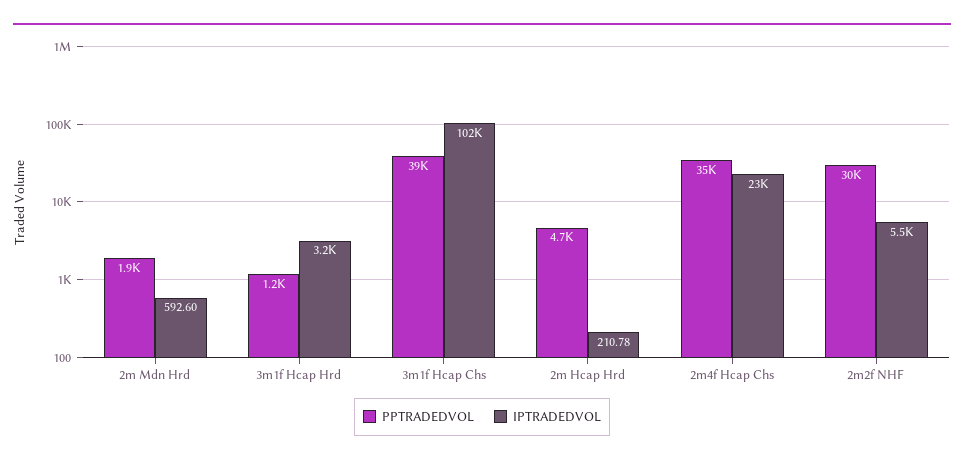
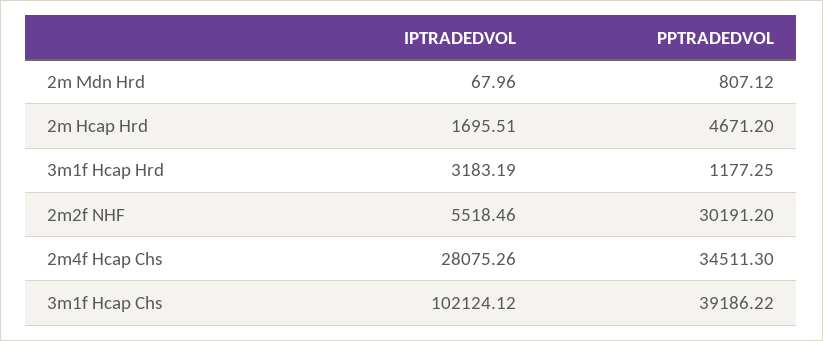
  {
    "PPTRADEDVOL": {
-     "2m Mdn Hrd": 1900,
+     "2m Mdn Hrd": 807.12,
      "3m1f Hcap Hrd": 1177.25,
      "3m1f Hcap Chs": 39186.22,
      "2m Hcap Hrd": 4671.2,
      "2m4f Hcap Chs": 34511.3,
      "2m2f NHF": 30191.2
    },
    "IPTRADEDVOL": {
-     "2m Mdn Hrd": 592.6,
+     "2m Mdn Hrd": 67.96,
      "3m1f Hcap Hrd": 3183.19,
      "3m1f Hcap Chs": 102124.12,
-     "2m Hcap Hrd": 210.78,
+     "2m Hcap Hrd": 1695.51,
-     "2m4f Hcap Chs": 23000,
+     "2m4f Hcap Chs": 28075.26,
      "2m2f NHF": 5518.46
    }
  }

